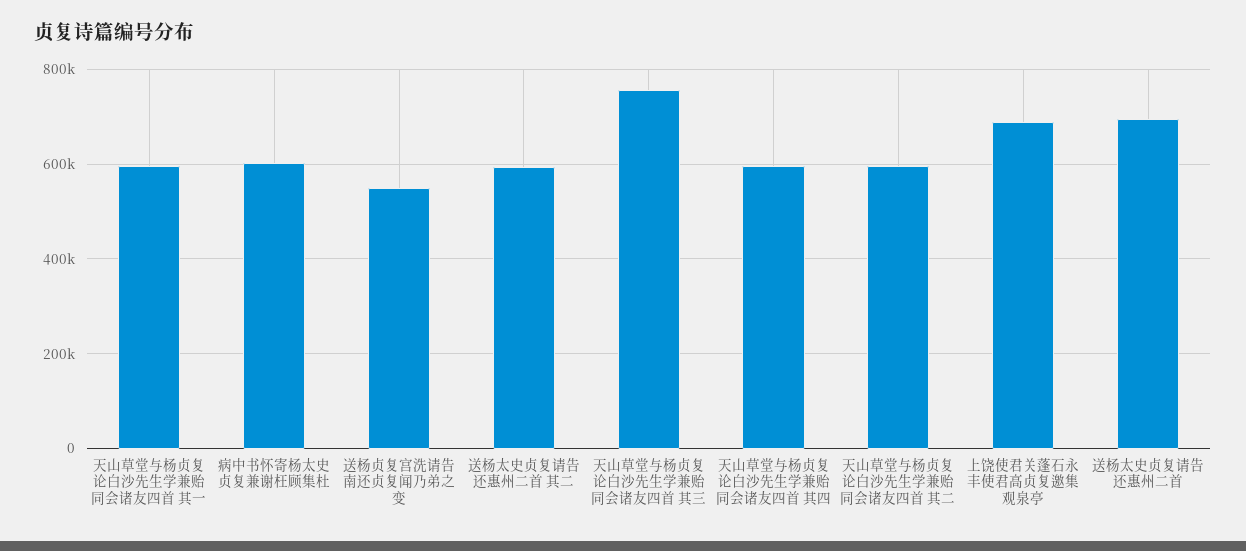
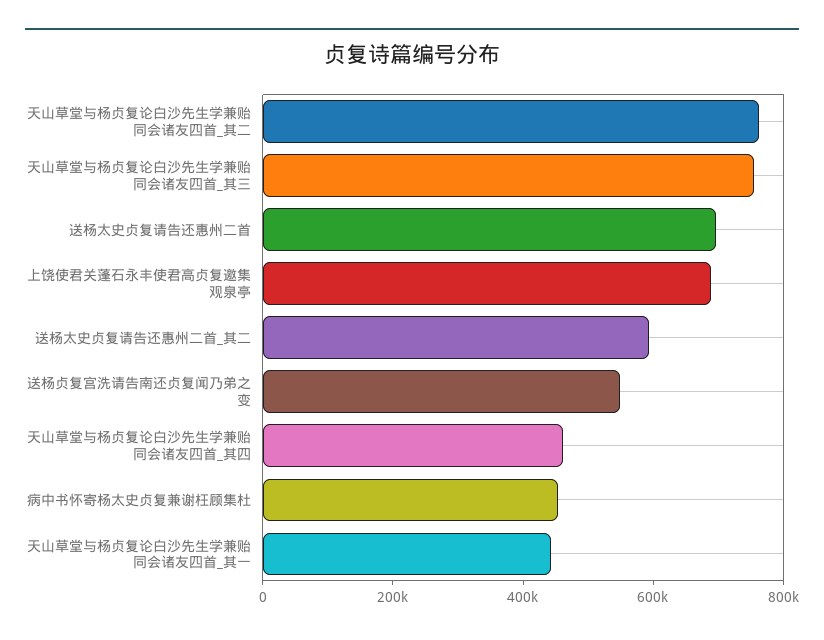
  {
-   "天山草堂与杨贞复论白沙先生学兼贻同会诸友四首 其一": 600000,
+   "天山草堂与杨贞复论白沙先生学兼贻同会诸友四首 其一": 450000,
-   "病中书怀寄杨太史贞复兼谢枉顾集杜": 600000,
+   "病中书怀寄杨太史贞复兼谢枉顾集杜": 450000,
    "送杨贞复宫洗请告南还贞复闻乃弟之变": 540000,
    "送杨太史贞复请告还惠州二首 其二": 600000,
    "天山草堂与杨贞复论白沙先生学兼贻同会诸友四首 其三": 760000,
-   "天山草堂与杨贞复论白沙先生学兼贻同会诸友四首 其四": 600000,
+   "天山草堂与杨贞复论白沙先生学兼贻同会诸友四首 其四": 450000,
-   "天山草堂与杨贞复论白沙先生学兼贻同会诸友四首 其二": 600000,
+   "天山草堂与杨贞复论白沙先生学兼贻同会诸友四首 其二": 750000,
    "上饶使君关蓬石永丰使君高贞复邀集观泉亭": 680000,
    "送杨太史贞复请告还惠州二首": 700000
  }

